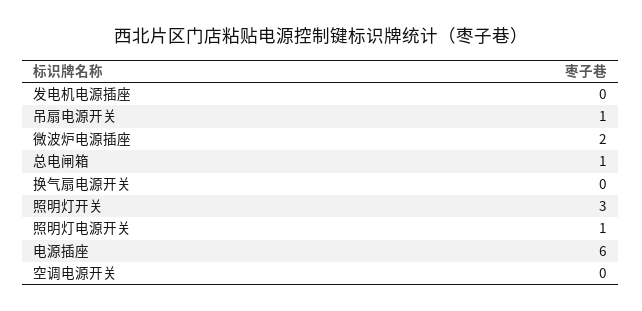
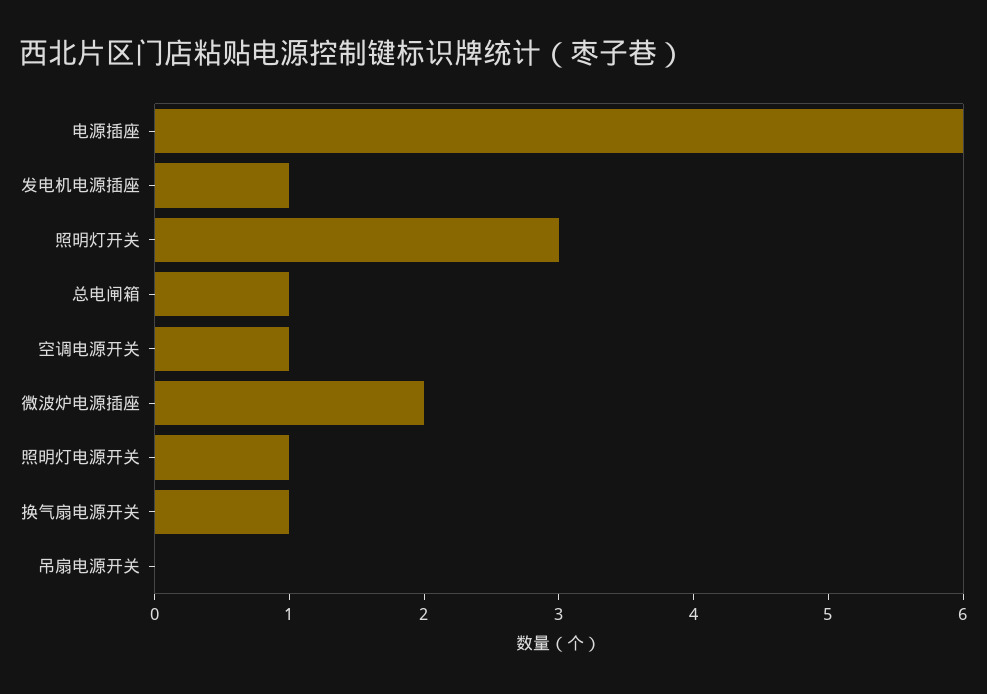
  {
-   "发电机电源插座": 0,
+   "发电机电源插座": 1,
-   "吊扇电源开关": 1,
+   "吊扇电源开关": 0,
    "微波炉电源插座": 2,
    "总电闸箱": 1,
-   "换气扇电源开关": 0,
+   "换气扇电源开关": 1,
    "照明灯开关": 3,
    "照明灯电源开关": 1,
    "电源插座": 6,
-   "空调电源开关": 0
+   "空调电源开关": 1
  }

